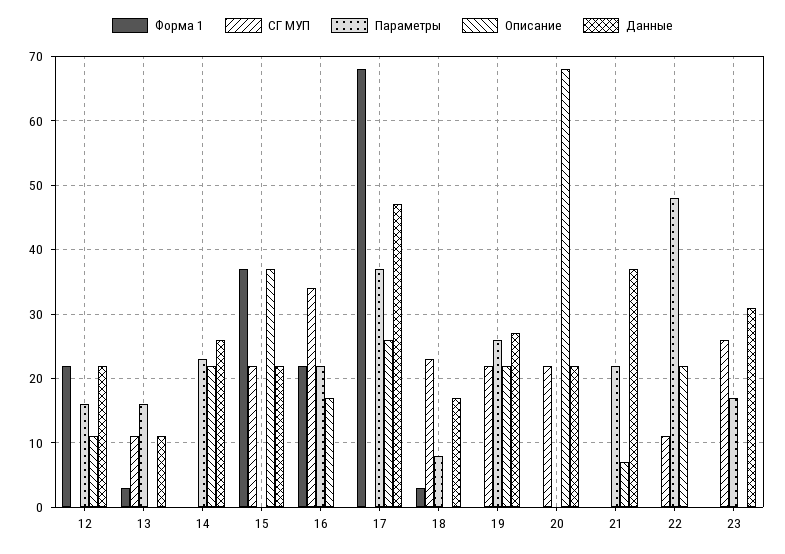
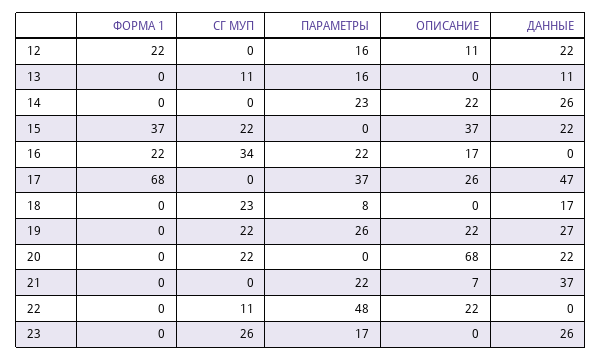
  {
    "Форма 1": {
      "12": 22,
-     "13": 3,
+     "13": 0,
      "14": 0,
      "15": 37,
      "16": 22,
      "17": 68,
-     "18": 3,
+     "18": 0,
      "19": 0,
      "20": 0,
      "21": 0,
      "22": 0,
      "23": 0
    },
    "СГ МУП": {
      "12": 0,
      "13": 11,
      "14": 0,
      "15": 22,
      "16": 34,
      "17": 0,
      "18": 23,
      "19": 22,
      "20": 22,
      "21": 0,
      "22": 11,
      "23": 26
    },
    "Параметры": {
      "12": 16,
      "13": 16,
      "14": 23,
      "15": 0,
      "16": 22,
      "17": 37,
      "18": 8,
      "19": 26,
      "20": 0,
      "21": 22,
      "22": 48,
      "23": 17
    },
    "Описание": {
      "12": 11,
      "13": 0,
      "14": 22,
      "15": 37,
      "16": 17,
      "17": 26,
      "18": 0,
      "19": 22,
      "20": 68,
      "21": 7,
      "22": 22,
      "23": 0
    },
    "Данные": {
      "12": 22,
      "13": 11,
      "14": 26,
      "15": 22,
      "16": 0,
      "17": 47,
      "18": 17,
      "19": 27,
      "20": 22,
      "21": 37,
      "22": 0,
-     "23": 31
+     "23": 26
    }
  }

